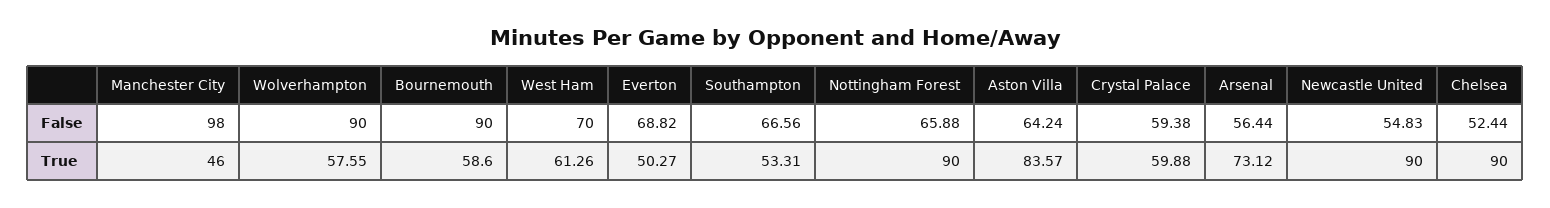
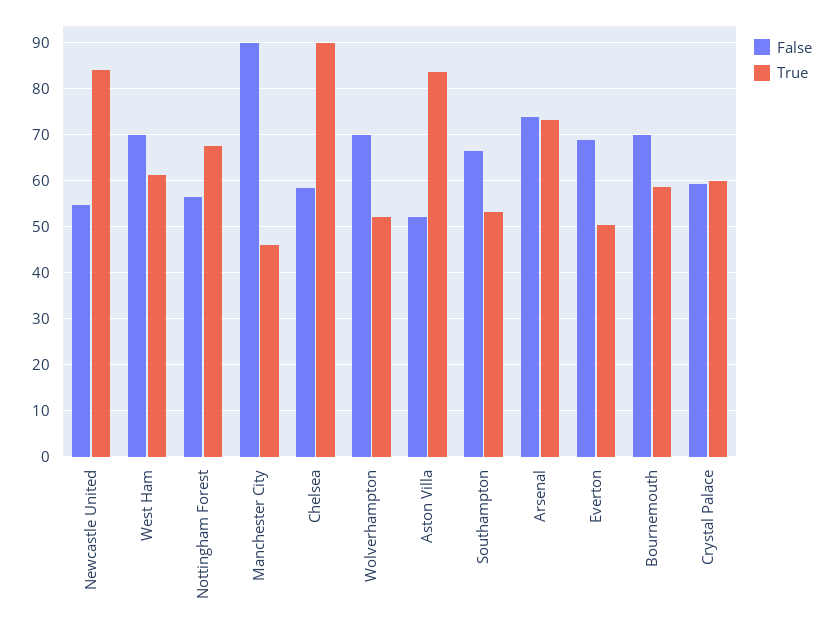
  {
    "False": {
-     "Manchester City": 98,
+     "Manchester City": 90,
-     "Wolverhampton": 90,
+     "Wolverhampton": 70,
-     "Bournemouth": 90,
+     "Bournemouth": 70,
      "West Ham": 70,
      "Everton": 68.82,
      "Southampton": 66.56,
-     "Nottingham Forest": 65.88,
+     "Nottingham Forest": 56,
-     "Aston Villa": 64.24,
+     "Aston Villa": 52,
      "Crystal Palace": 59.38,
-     "Arsenal": 56.44,
+     "Arsenal": 74,
      "Newcastle United": 54.83,
-     "Chelsea": 52.44
+     "Chelsea": 58
    },
    "True": {
      "Manchester City": 46,
-     "Wolverhampton": 57.55,
+     "Wolverhampton": 52,
      "Bournemouth": 58.6,
      "West Ham": 61.26,
      "Everton": 50.27,
      "Southampton": 53.31,
-     "Nottingham Forest": 90,
+     "Nottingham Forest": 68,
      "Aston Villa": 83.57,
      "Crystal Palace": 59.88,
      "Arsenal": 73.12,
-     "Newcastle United": 90,
+     "Newcastle United": 84,
      "Chelsea": 90
    }
  }

